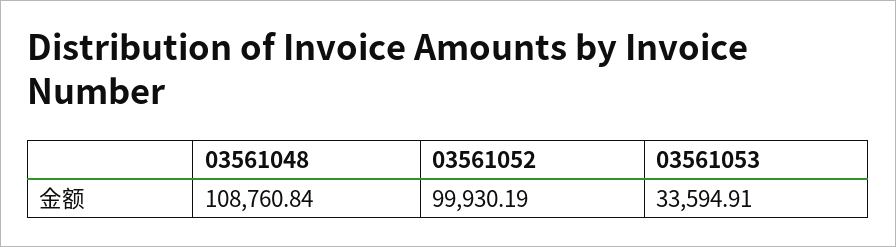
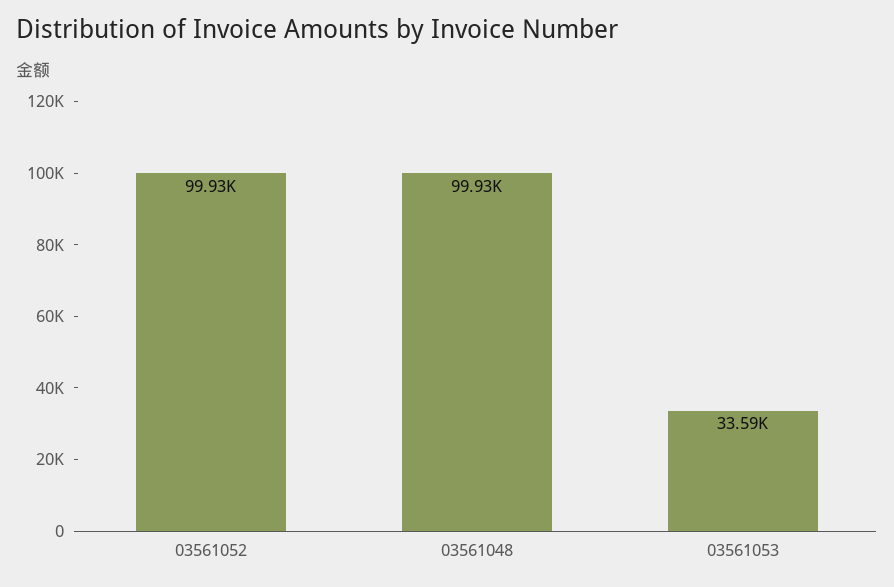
  {
-   "03561048": 108760.84,
+   "03561048": 99930,
    "03561052": 99930.19,
    "03561053": 33594.91
  }

